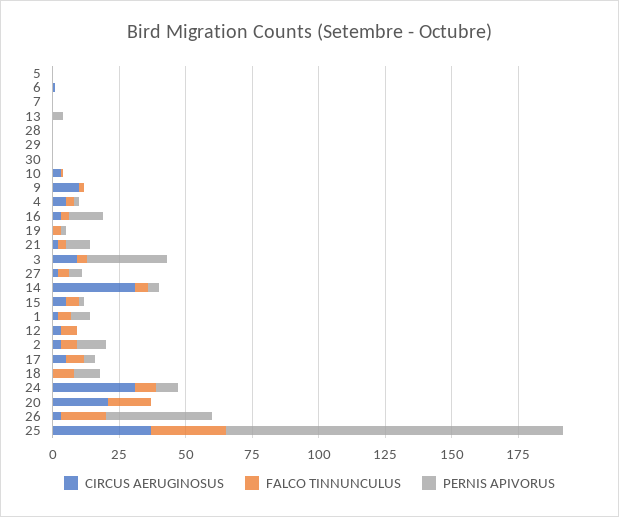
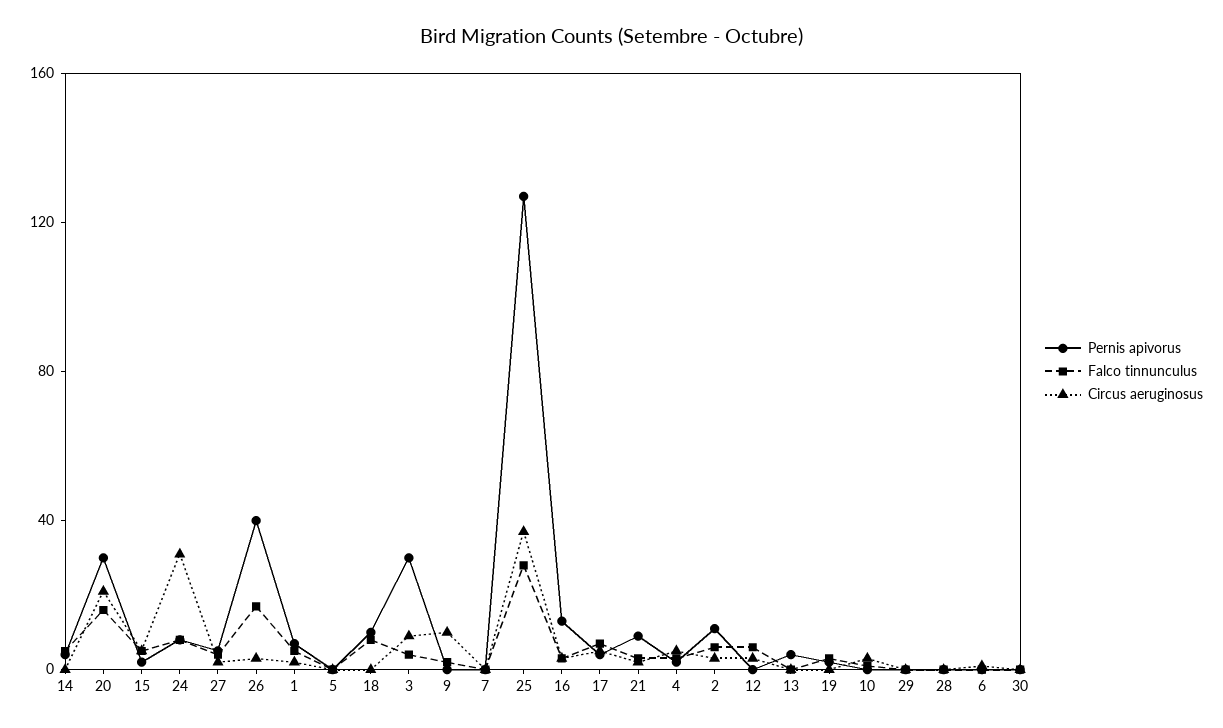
  {
    "CIRCUS AERUGINOSUS": {
      "5": 0,
      "6": 0,
      "7": 0,
      "13": 0,
      "28": 0,
      "29": 0,
      "30": 0,
      "10": 5,
      "9": 10,
      "4": 5,
      "16": 5,
      "19": 0,
      "21": 0,
      "3": 10,
      "27": 0,
-     "14": 30,
+     "14": 0,
      "15": 5,
      "1": 0,
      "12": 5,
      "2": 5,
      "17": 5,
      "18": 0,
      "24": 30,
      "20": 20,
      "26": 5,
      "25": 35
    },
    "FALCO TINNUNCULUS": {
      "5": 0,
      "6": 0,
      "7": 0,
      "13": 0,
      "28": 0,
      "29": 0,
      "30": 0,
      "10": 0,
      "9": 0,
      "4": 5,
      "16": 5,
      "19": 5,
      "21": 5,
      "3": 5,
      "27": 5,
      "14": 5,
      "15": 5,
      "1": 5,
      "12": 5,
      "2": 5,
      "17": 5,
      "18": 10,
      "24": 10,
      "20": 15,
      "26": 15,
      "25": 30
    },
    "PERNIS APIVORUS": {
      "5": 0,
      "6": 0,
      "7": 0,
      "13": 5,
      "28": 0,
      "29": 0,
      "30": 0,
      "10": 0,
      "9": 0,
      "4": 0,
      "16": 15,
      "19": 0,
      "21": 10,
      "3": 30,
      "27": 5,
      "14": 5,
      "15": 0,
      "1": 5,
      "12": 0,
      "2": 10,
      "17": 5,
      "18": 10,
      "24": 10,
-     "20": 0,
+     "20": 30,
      "26": 40,
      "25": 125
    }
  }

